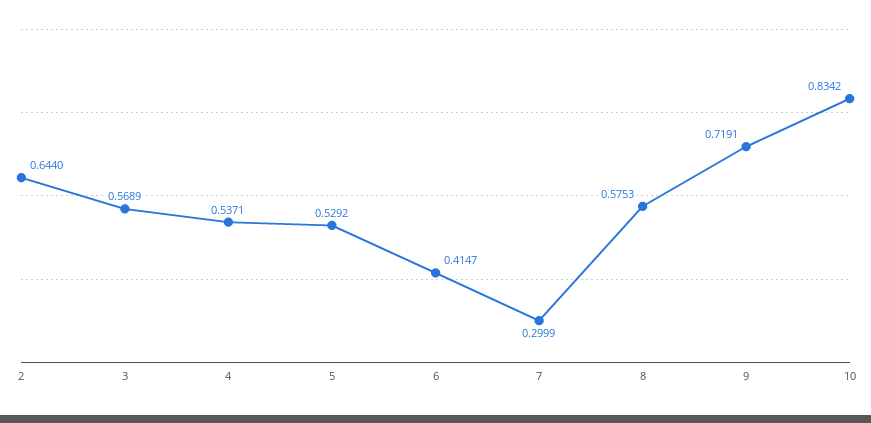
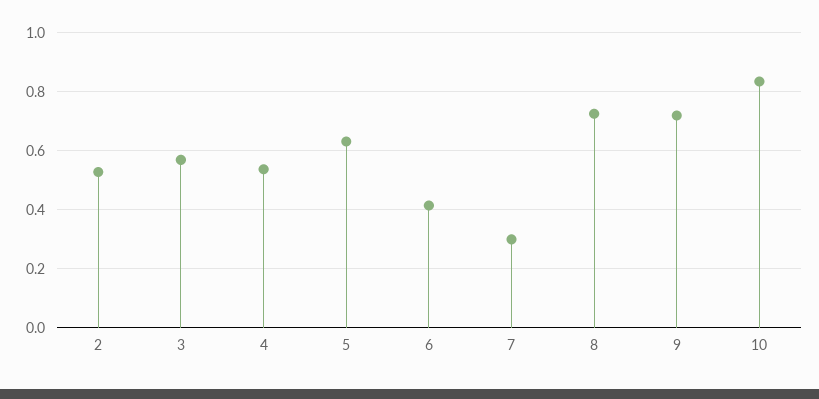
  {
-   "2": 0.644,
+   "2": 0.525,
    "3": 0.5689,
    "4": 0.5371,
-   "5": 0.5292,
+   "5": 0.625,
    "6": 0.4147,
    "7": 0.2999,
-   "8": 0.5753,
+   "8": 0.725,
    "9": 0.7191,
    "10": 0.8342
  }

